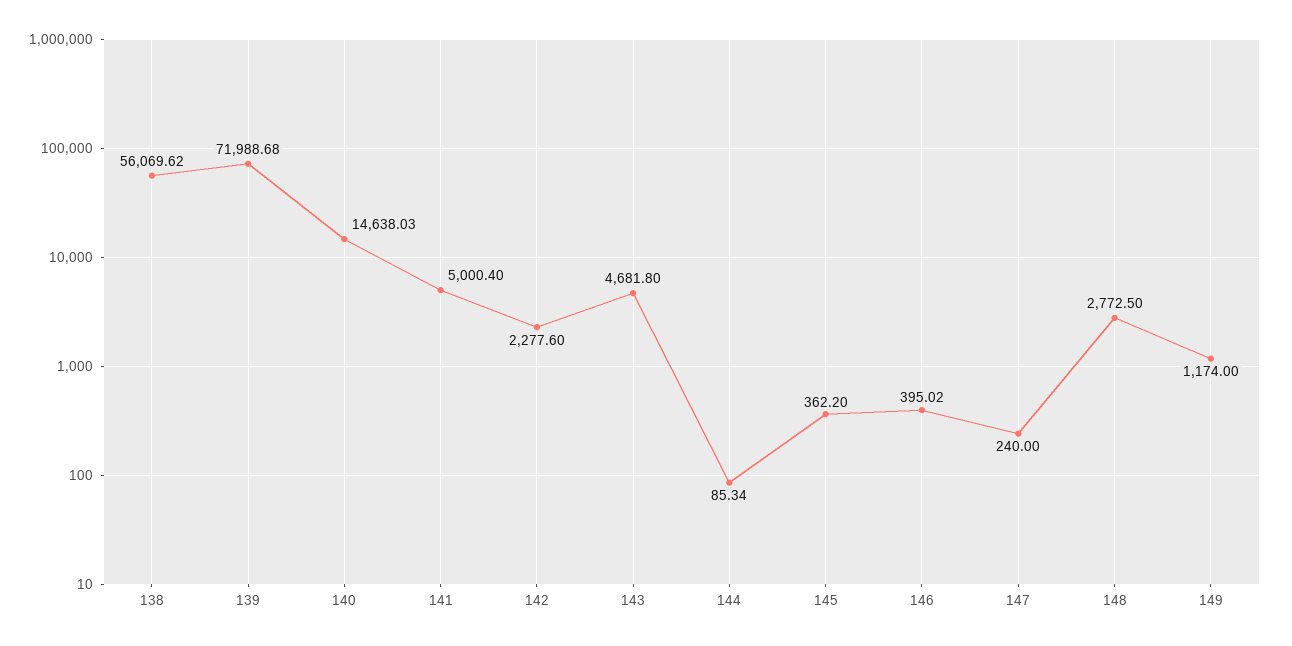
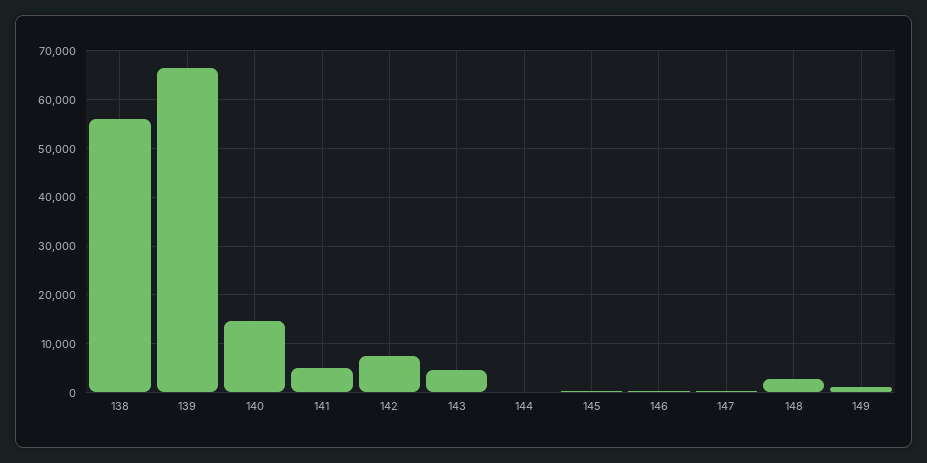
  {
    "138": 56069.62,
-   "139": 71988.68,
+   "139": 66000,
    "140": 14638.03,
    "141": 5000.4,
-   "142": 2277.6,
+   "142": 8000,
    "143": 4681.8,
    "144": 85.34,
    "145": 362.2,
    "146": 395.02,
    "147": 240,
    "148": 2772.5,
    "149": 1174
  }

